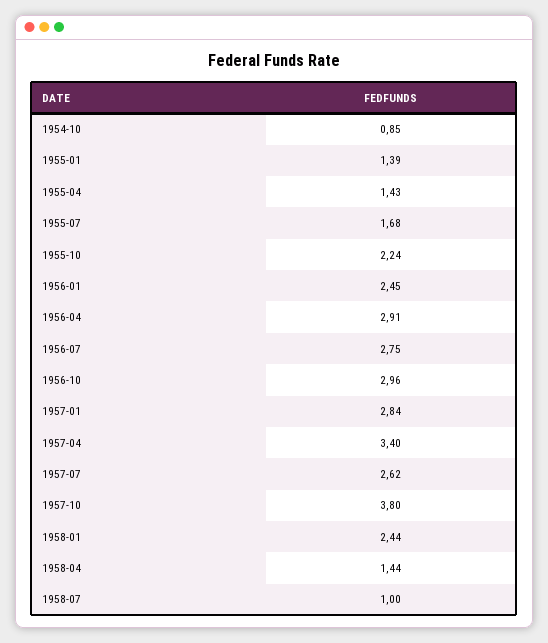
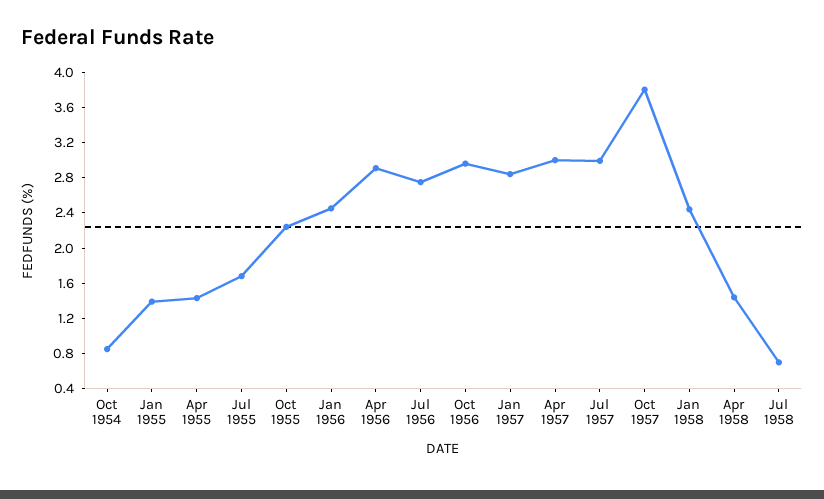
  {
    "1954-10": 0.85,
    "1955-01": 1.39,
    "1955-04": 1.43,
    "1955-07": 1.68,
    "1955-10": 2.24,
    "1956-01": 2.45,
    "1956-04": 2.91,
    "1956-07": 2.75,
    "1956-10": 2.96,
    "1957-01": 2.84,
-   "1957-04": 3.4,
+   "1957-04": 3,
-   "1957-07": 2.62,
+   "1957-07": 3,
    "1957-10": 3.8,
    "1958-01": 2.44,
    "1958-04": 1.44,
-   "1958-07": 1
+   "1958-07": 0.7
  }

